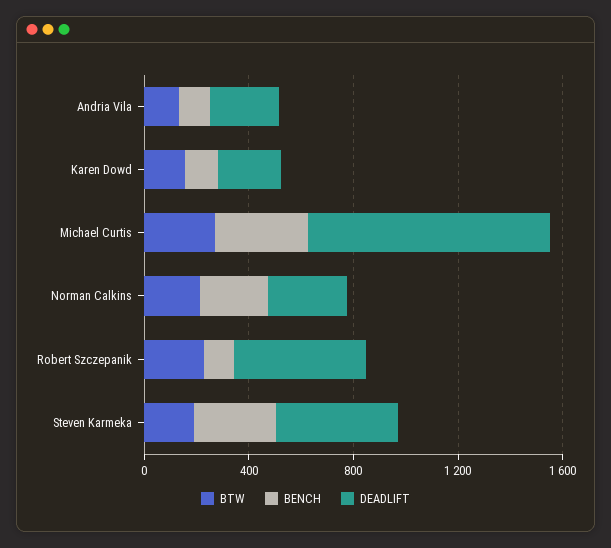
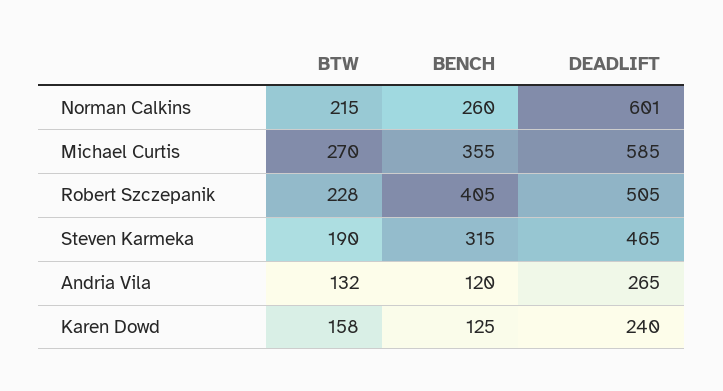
  {
    "BTW": {
      "Andria Vila": 132,
      "Karen Dowd": 158,
      "Michael Curtis": 270,
      "Norman Calkins": 215,
      "Robert Szczepanik": 228,
      "Steven Karmeka": 190
    },
    "BENCH": {
      "Andria Vila": 120,
      "Karen Dowd": 125,
      "Michael Curtis": 355,
      "Norman Calkins": 260,
-     "Robert Szczepanik": 100,
+     "Robert Szczepanik": 405,
      "Steven Karmeka": 315
    },
    "DEADLIFT": {
      "Andria Vila": 265,
      "Karen Dowd": 240,
-     "Michael Curtis": 900,
+     "Michael Curtis": 585,
-     "Norman Calkins": 300,
+     "Norman Calkins": 601,
      "Robert Szczepanik": 505,
      "Steven Karmeka": 465
    }
  }

